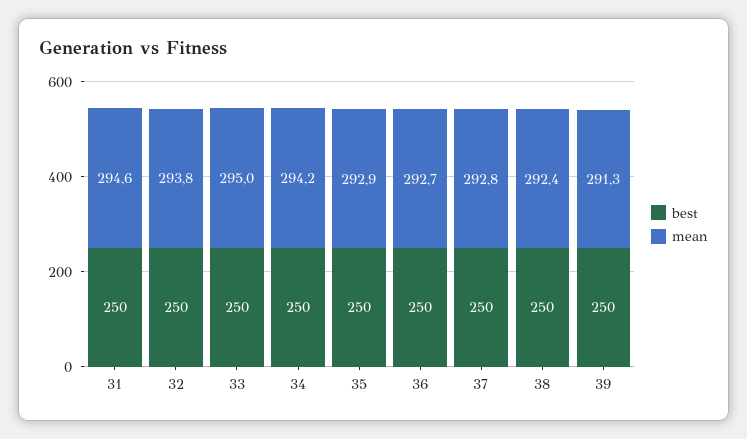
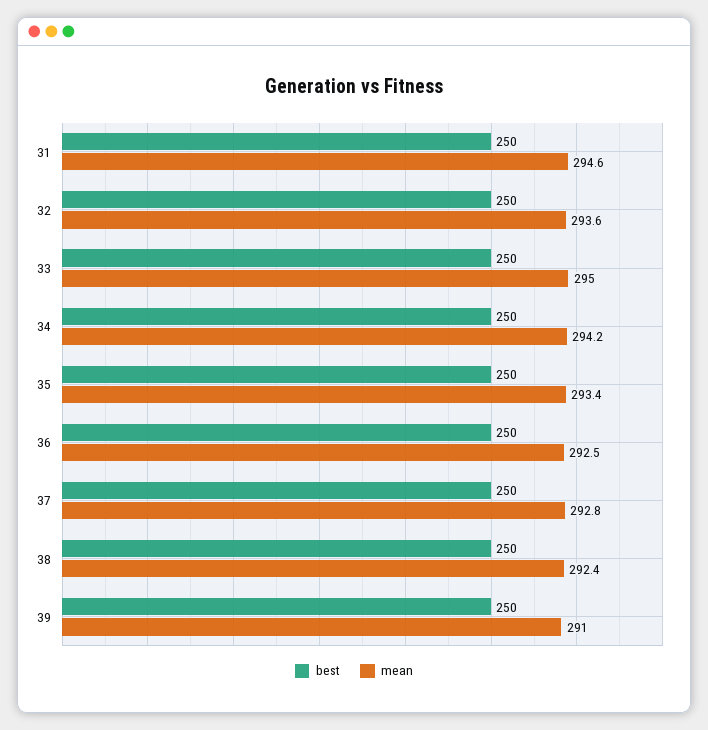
  {
    "best": {
      "31": 250,
      "32": 250,
      "33": 250,
      "34": 250,
      "35": 250,
      "36": 250,
      "37": 250,
      "38": 250,
      "39": 250
    },
    "mean": {
      "31": 294.6,
-     "32": 293.8,
+     "32": 293.6,
      "33": 295,
      "34": 294.2,
-     "35": 292.9,
+     "35": 293.4,
-     "36": 292.7,
+     "36": 292.5,
      "37": 292.8,
      "38": 292.4,
-     "39": 291.3
+     "39": 291
    }
  }

